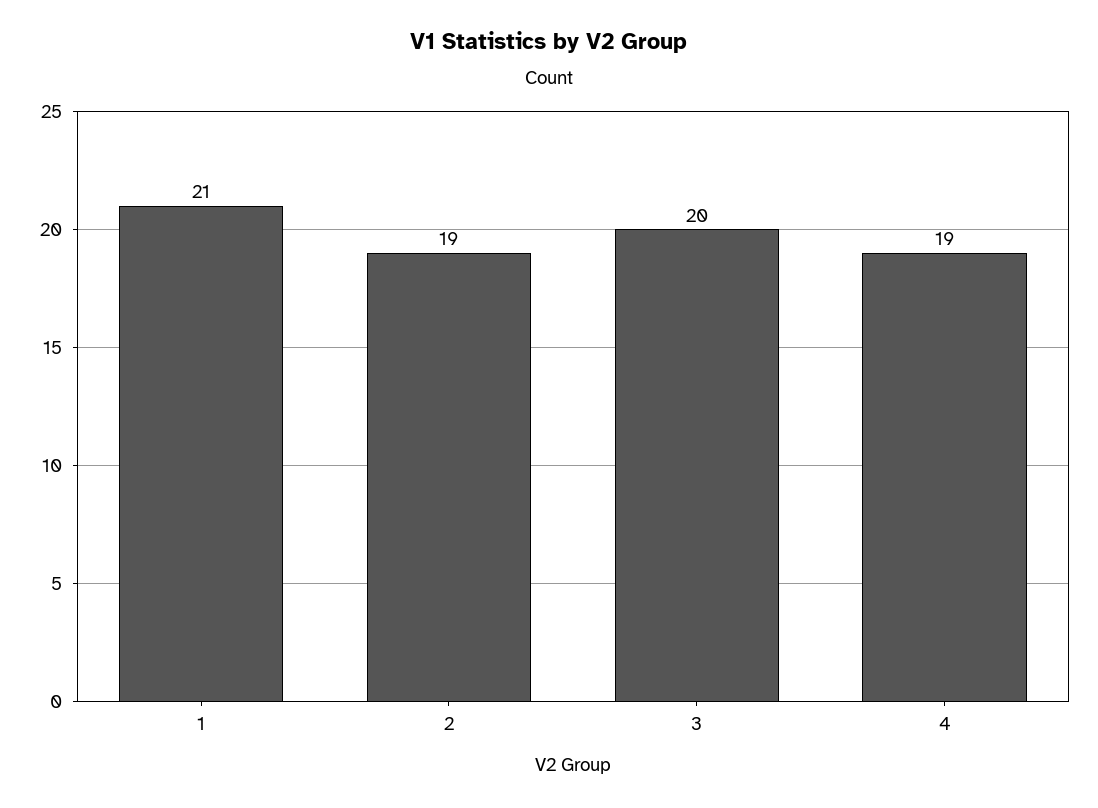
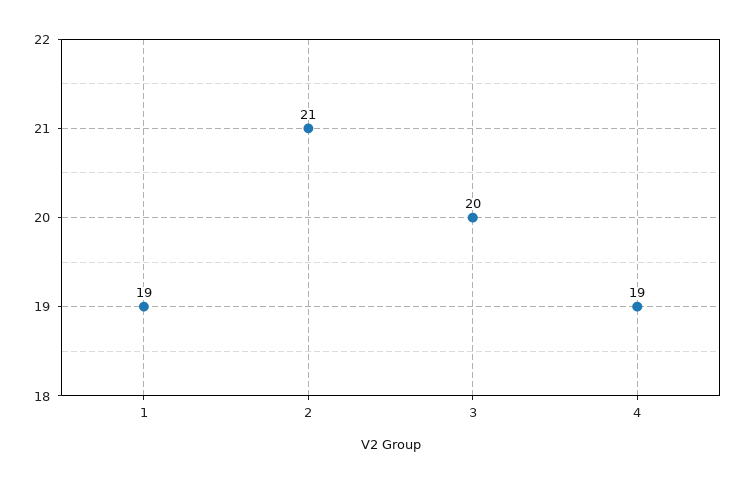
  {
-   "1": 21,
+   "1": 19,
-   "2": 19,
+   "2": 21,
    "3": 20,
    "4": 19
  }

